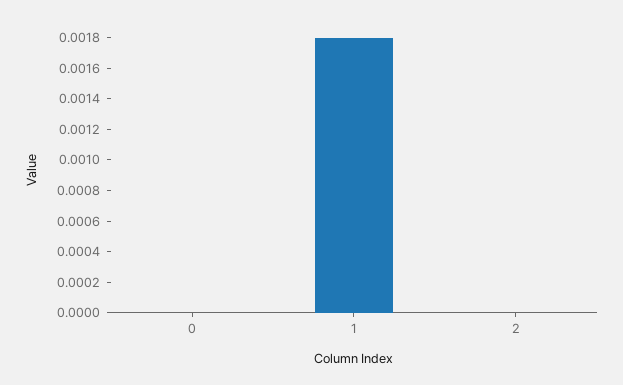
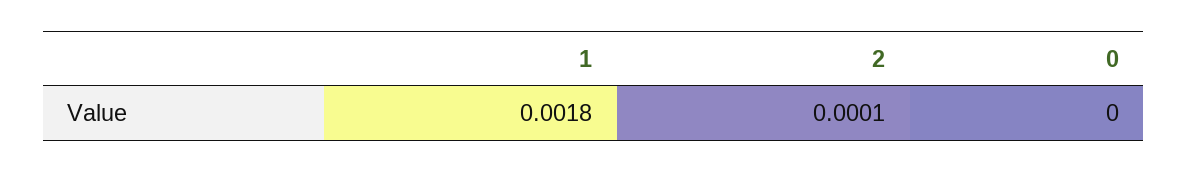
  {
    "0": 0,
    "1": 0.0018,
-   "2": 0
+   "2": 0.0001
  }

